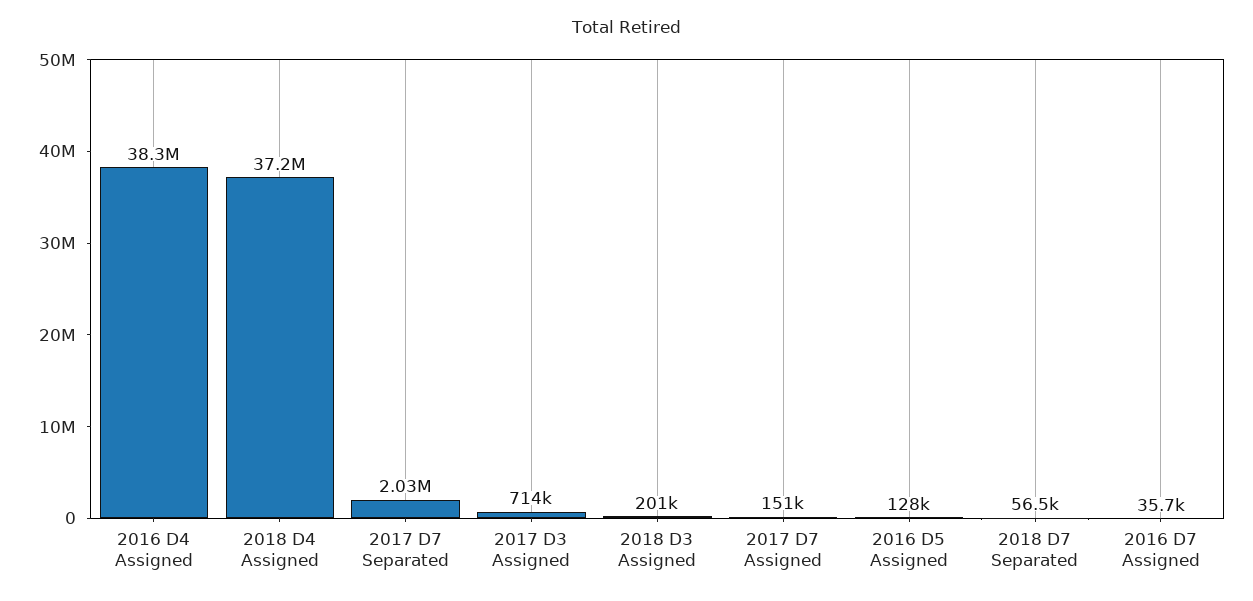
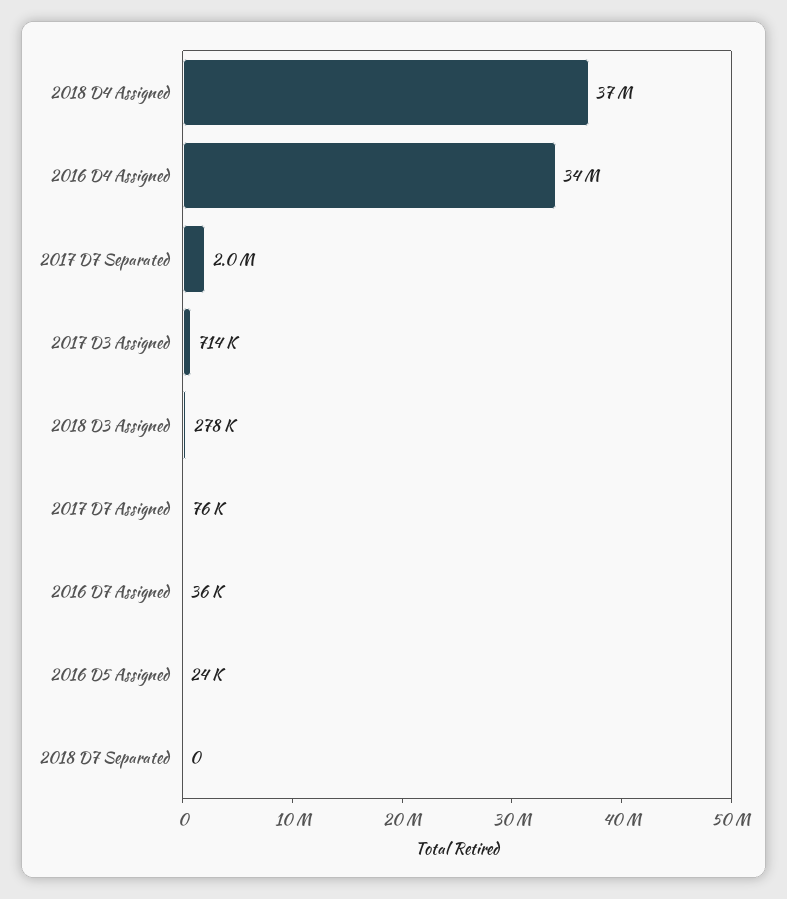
  {
-   "2016 D4 Assigned": 38300000,
+   "2016 D4 Assigned": 34000000,
    "2018 D4 Assigned": 37200000,
    "2017 D7 Separated": 2030000,
    "2017 D3 Assigned": 714000,
-   "2018 D3 Assigned": 201000,
+   "2018 D3 Assigned": 278000,
-   "2017 D7 Assigned": 151000,
+   "2017 D7 Assigned": 76000,
-   "2016 D5 Assigned": 128000,
+   "2016 D5 Assigned": 24000,
-   "2018 D7 Separated": 56500,
+   "2018 D7 Separated": 0,
    "2016 D7 Assigned": 35700
  }

